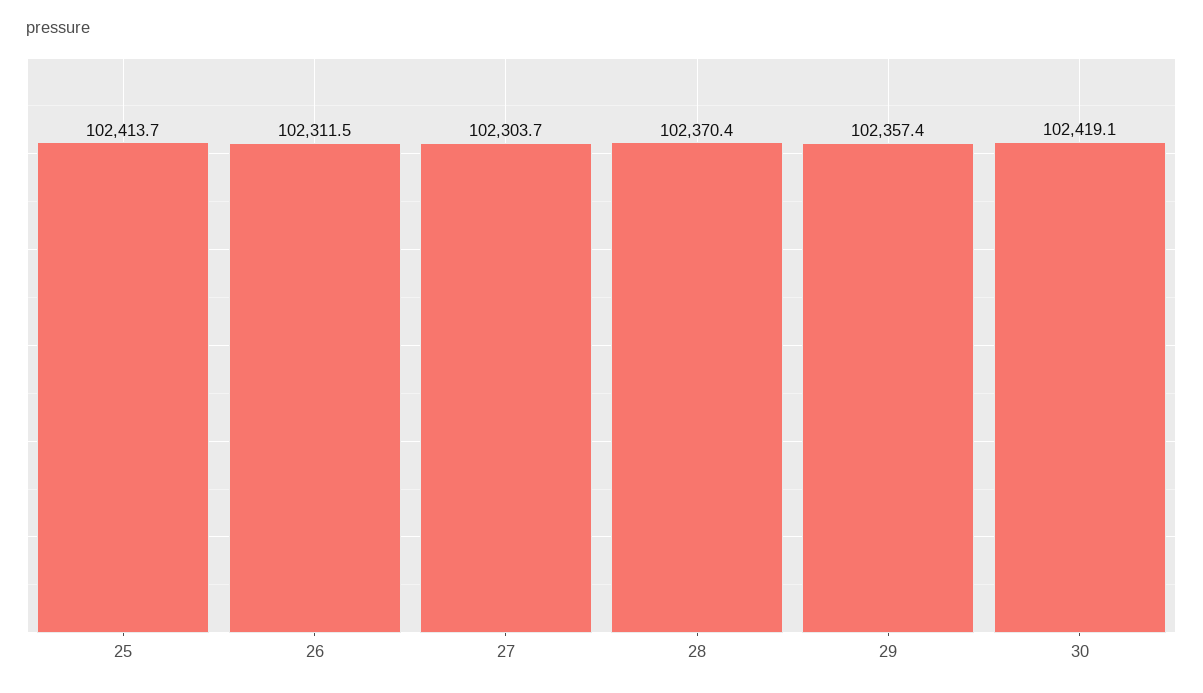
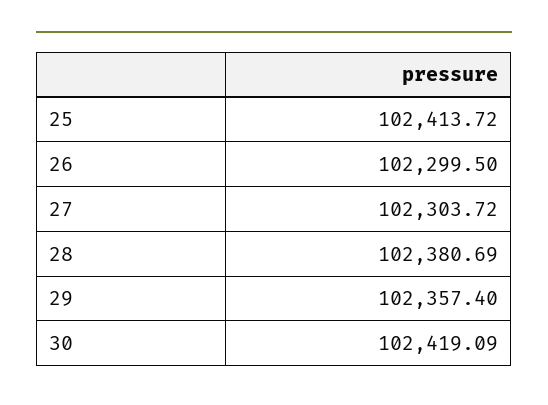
  {
    "25": 102413.72,
-   "26": 102311.5,
+   "26": 102299.5,
    "27": 102303.72,
-   "28": 102370.4,
+   "28": 102380.69,
    "29": 102357.4,
    "30": 102419.09
  }

